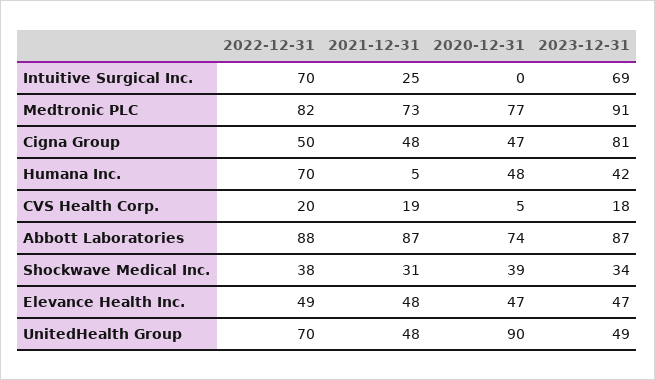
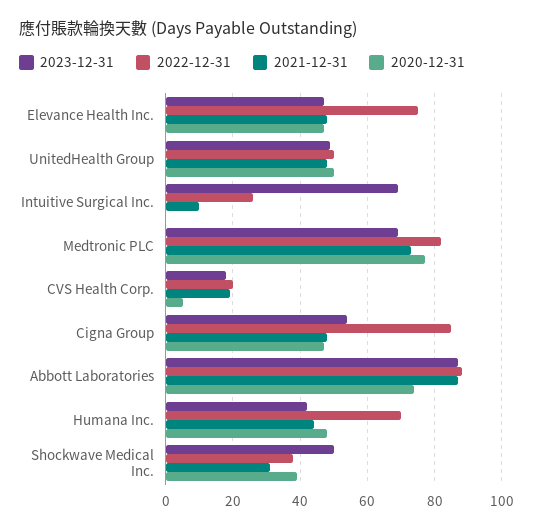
  {
    "2022-12-31": {
-     "Intuitive Surgical Inc.": 70,
+     "Intuitive Surgical Inc.": 25,
      "Medtronic PLC": 82,
-     "Cigna Group": 50,
+     "Cigna Group": 85,
      "Humana Inc.": 70,
      "CVS Health Corp.": 20,
      "Abbott Laboratories": 88,
      "Shockwave Medical Inc.": 38,
-     "Elevance Health Inc.": 49,
+     "Elevance Health Inc.": 75,
-     "UnitedHealth Group": 70
+     "UnitedHealth Group": 50
    },
    "2021-12-31": {
-     "Intuitive Surgical Inc.": 25,
+     "Intuitive Surgical Inc.": 10,
      "Medtronic PLC": 73,
      "Cigna Group": 48,
-     "Humana Inc.": 5,
+     "Humana Inc.": 45,
      "CVS Health Corp.": 19,
      "Abbott Laboratories": 87,
      "Shockwave Medical Inc.": 31,
      "Elevance Health Inc.": 48,
      "UnitedHealth Group": 48
    },
    "2020-12-31": {
      "Intuitive Surgical Inc.": 0,
      "Medtronic PLC": 77,
      "Cigna Group": 47,
      "Humana Inc.": 48,
      "CVS Health Corp.": 5,
      "Abbott Laboratories": 74,
      "Shockwave Medical Inc.": 39,
      "Elevance Health Inc.": 47,
-     "UnitedHealth Group": 90
+     "UnitedHealth Group": 50
    },
    "2023-12-31": {
      "Intuitive Surgical Inc.": 69,
-     "Medtronic PLC": 91,
+     "Medtronic PLC": 70,
-     "Cigna Group": 81,
+     "Cigna Group": 55,
      "Humana Inc.": 42,
      "CVS Health Corp.": 18,
      "Abbott Laboratories": 87,
-     "Shockwave Medical Inc.": 34,
+     "Shockwave Medical Inc.": 50,
      "Elevance Health Inc.": 47,
      "UnitedHealth Group": 49
    }
  }

